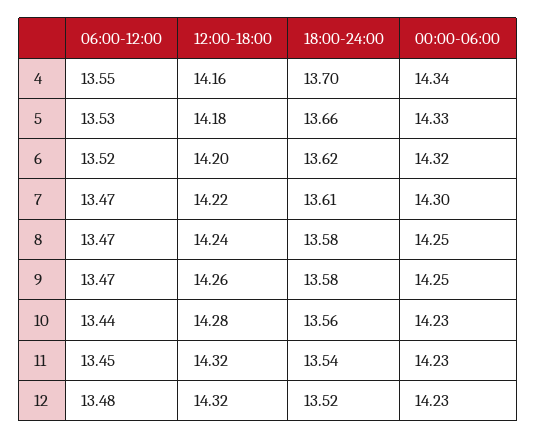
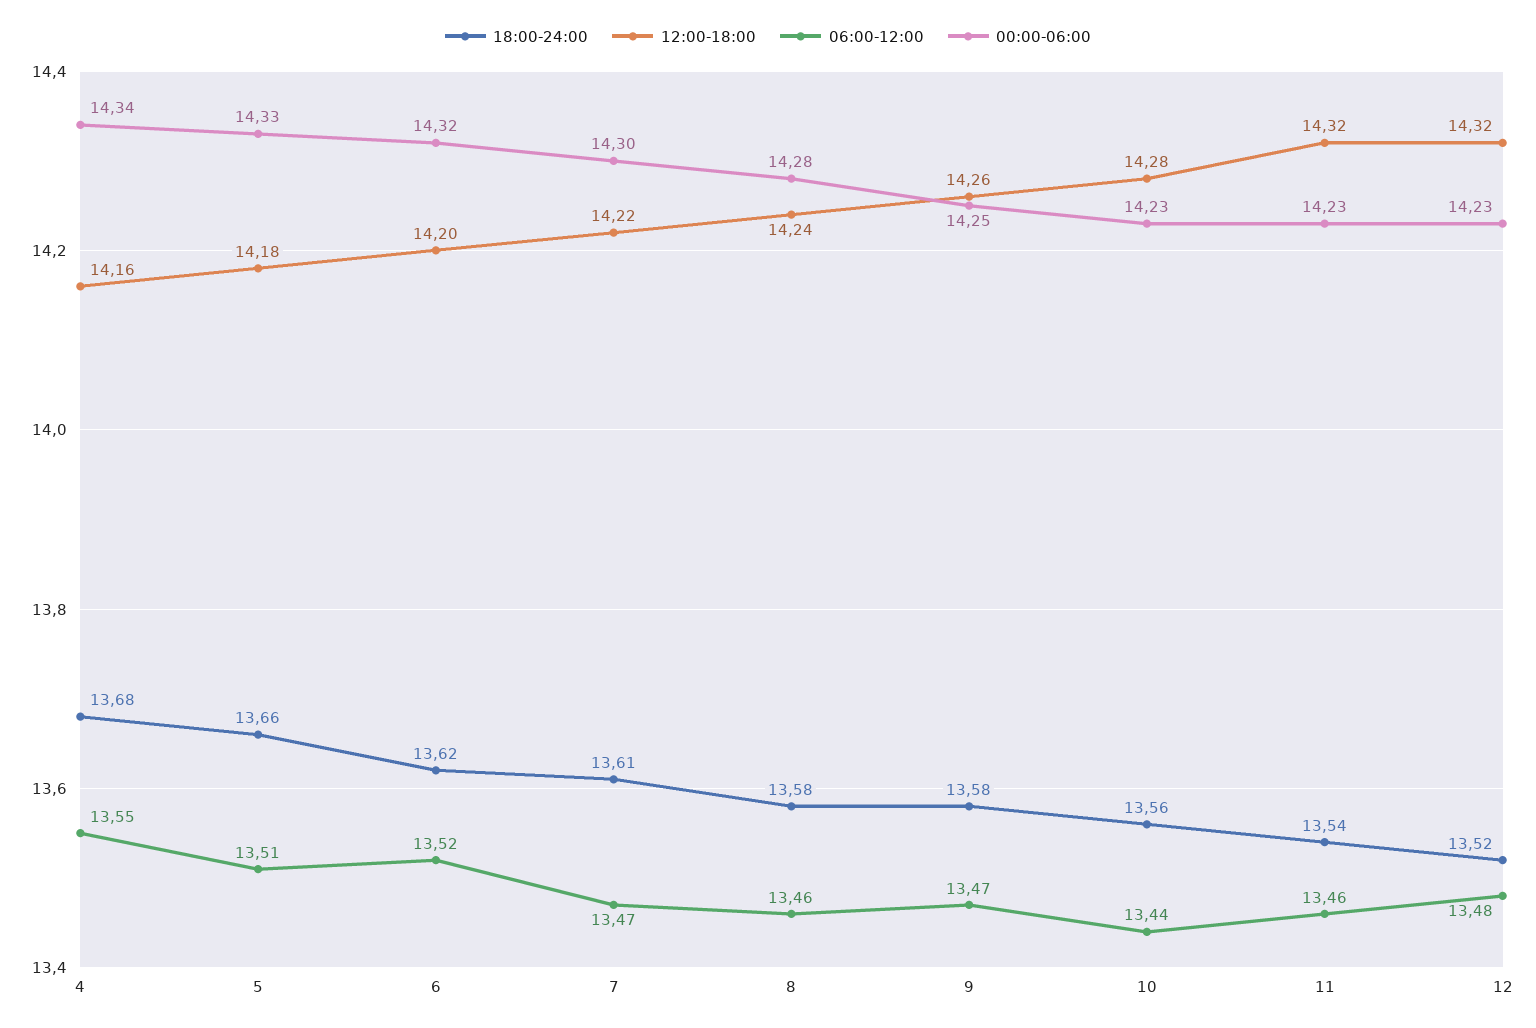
  {
    "06:00-12:00": {
      "4": 13.55,
-     "5": 13.53,
+     "5": 13.51,
      "6": 13.52,
      "7": 13.47,
-     "8": 13.47,
+     "8": 13.46,
      "9": 13.47,
      "10": 13.44,
-     "11": 13.45,
+     "11": 13.46,
      "12": 13.48
    },
    "12:00-18:00": {
      "4": 14.16,
      "5": 14.18,
      "6": 14.2,
      "7": 14.22,
      "8": 14.24,
      "9": 14.26,
      "10": 14.28,
      "11": 14.32,
      "12": 14.32
    },
    "18:00-24:00": {
-     "4": 13.7,
+     "4": 13.68,
      "5": 13.66,
      "6": 13.62,
      "7": 13.61,
      "8": 13.58,
      "9": 13.58,
      "10": 13.56,
      "11": 13.54,
      "12": 13.52
    },
    "00:00-06:00": {
      "4": 14.34,
      "5": 14.33,
      "6": 14.32,
      "7": 14.3,
-     "8": 14.25,
+     "8": 14.28,
      "9": 14.25,
      "10": 14.23,
      "11": 14.23,
      "12": 14.23
    }
  }

